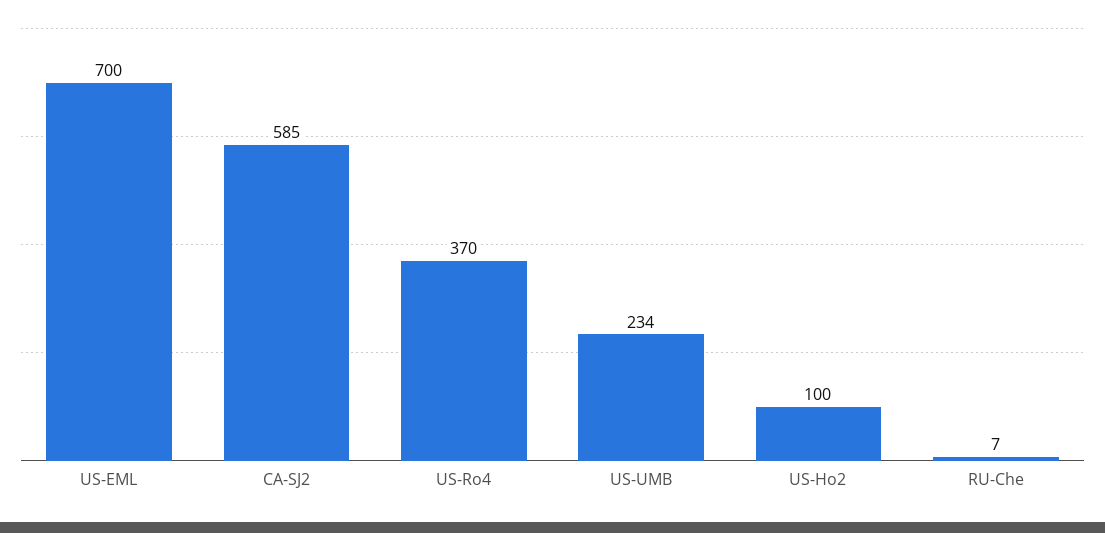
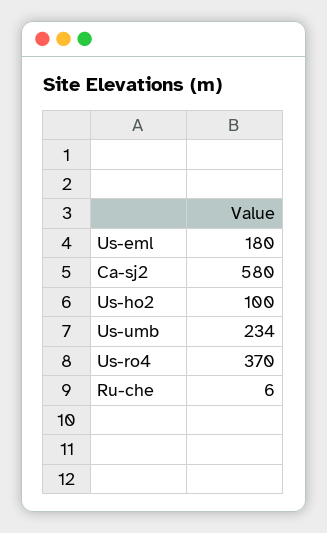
  {
-   "US-EML": 700,
+   "US-EML": 180,
-   "CA-SJ2": 585,
+   "CA-SJ2": 580,
    "US-Ro4": 370,
    "US-UMB": 234,
    "US-Ho2": 100,
-   "RU-Che": 7
+   "RU-Che": 6
  }

